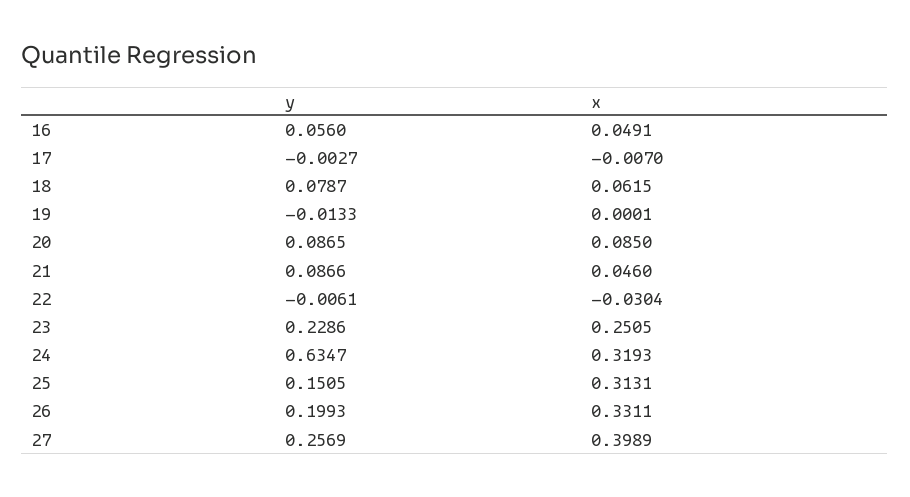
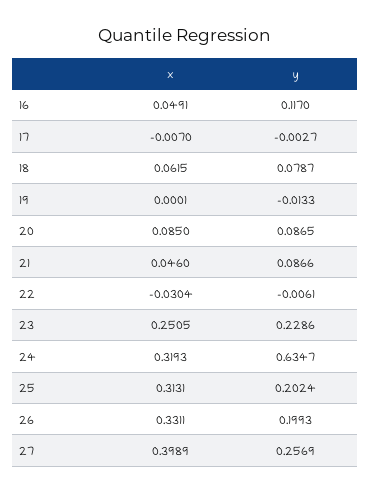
  {
    "y": {
-     "16": 0.056,
+     "16": 0.117,
      "17": -0.0027,
      "18": 0.0787,
      "19": -0.0133,
      "20": 0.0865,
      "21": 0.0866,
      "22": -0.0061,
      "23": 0.2286,
      "24": 0.6347,
-     "25": 0.1505,
+     "25": 0.2024,
      "26": 0.1993,
      "27": 0.2569
    },
    "x": {
      "16": 0.0491,
      "17": -0.007,
      "18": 0.0615,
      "19": 0.0001,
      "20": 0.085,
      "21": 0.046,
      "22": -0.0304,
      "23": 0.2505,
      "24": 0.3193,
      "25": 0.3131,
      "26": 0.3311,
      "27": 0.3989
    }
  }

